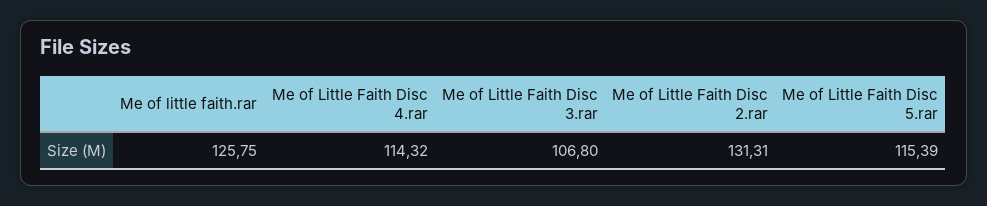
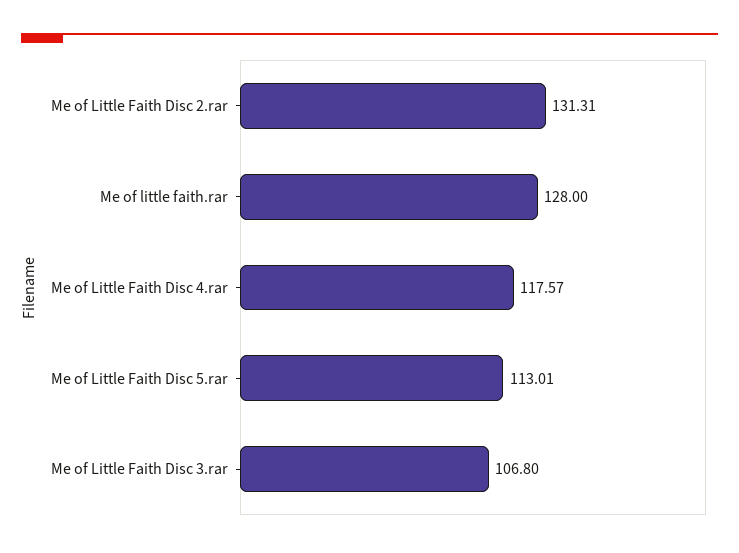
  {
-   "Me of little faith.rar": 125.75,
+   "Me of little faith.rar": 128,
-   "Me of Little Faith Disc 4.rar": 114.32,
+   "Me of Little Faith Disc 4.rar": 117.57,
    "Me of Little Faith Disc 3.rar": 106.8,
    "Me of Little Faith Disc 2.rar": 131.31,
-   "Me of Little Faith Disc 5.rar": 115.39
+   "Me of Little Faith Disc 5.rar": 113.01
  }

